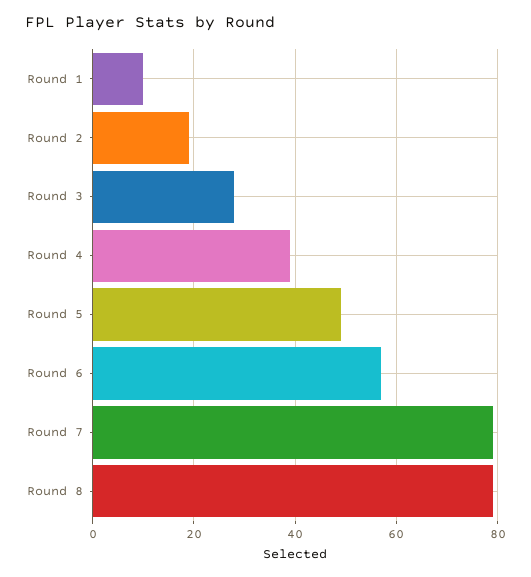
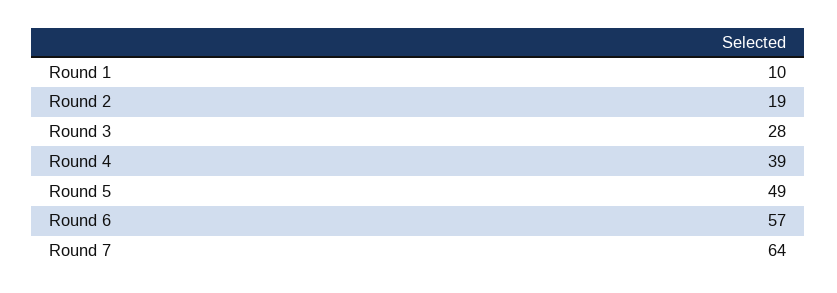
  {
    "Round 1": 10,
    "Round 2": 19,
    "Round 3": 28,
    "Round 4": 39,
    "Round 5": 49,
    "Round 6": 57,
-   "Round 7": 80,
+   "Round 7": 64
-   "Round 8": 80
  }

